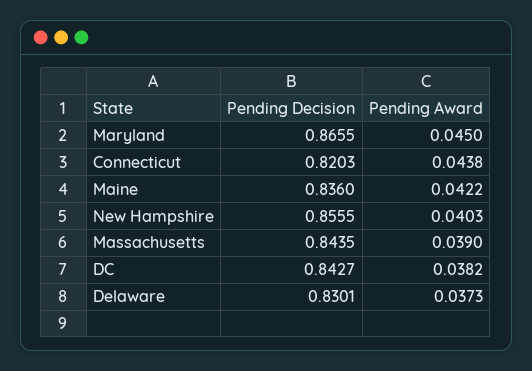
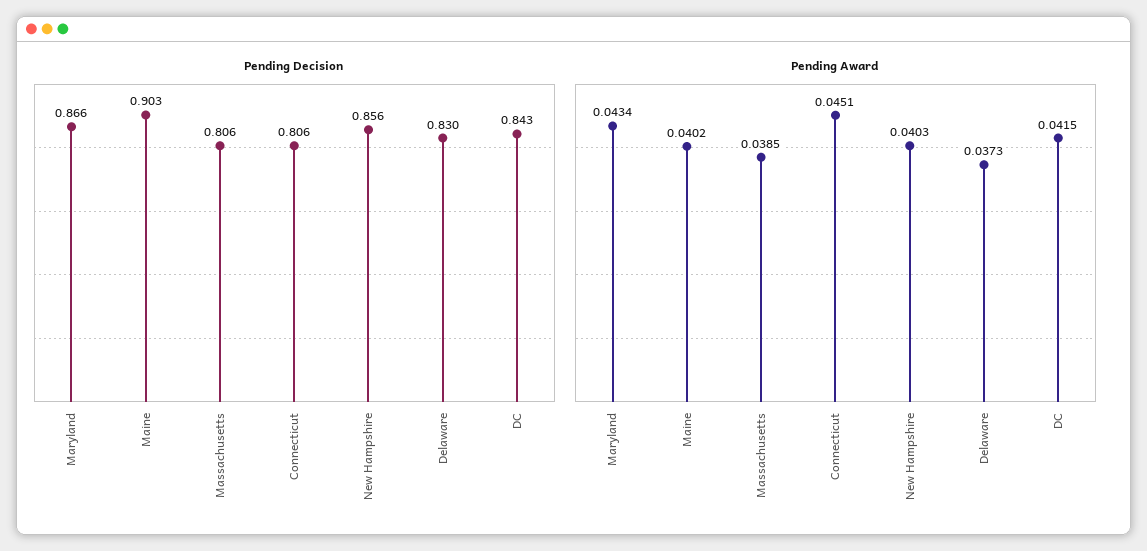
  {
    "Pending Decision": {
      "Maryland": 0.8655,
-     "Connecticut": 0.8203,
+     "Connecticut": 0.806,
-     "Maine": 0.836,
+     "Maine": 0.903,
      "New Hampshire": 0.8555,
-     "Massachusetts": 0.8435,
+     "Massachusetts": 0.806,
      "DC": 0.8427,
      "Delaware": 0.8301
    },
    "Pending Award": {
-     "Maryland": 0.045,
+     "Maryland": 0.0434,
-     "Connecticut": 0.0438,
+     "Connecticut": 0.0451,
-     "Maine": 0.0422,
+     "Maine": 0.0402,
      "New Hampshire": 0.0403,
-     "Massachusetts": 0.039,
+     "Massachusetts": 0.0385,
-     "DC": 0.0382,
+     "DC": 0.0415,
      "Delaware": 0.0373
    }
  }

